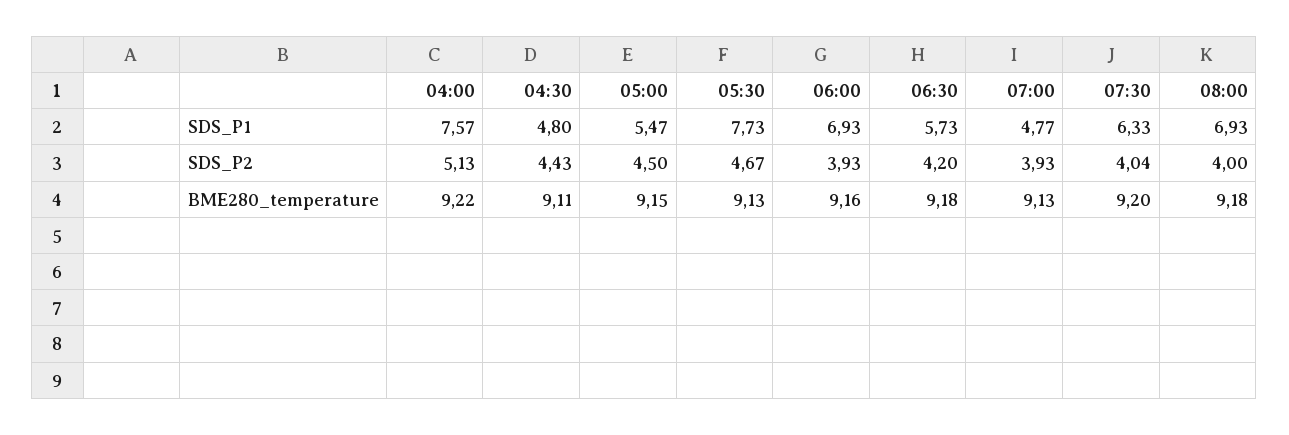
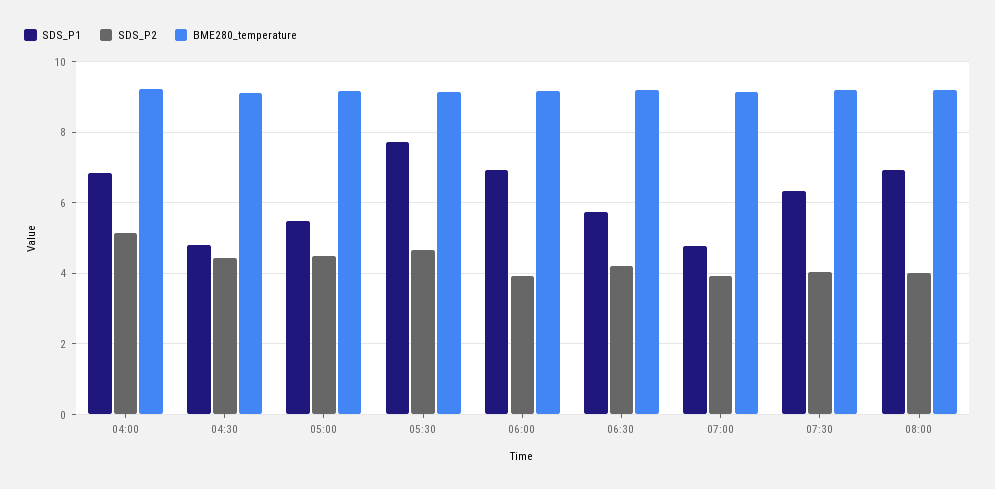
  {
    "SDS_P1": {
-     "04:00": 7.57,
+     "04:00": 6.8,
      "04:30": 4.8,
      "05:00": 5.47,
      "05:30": 7.73,
      "06:00": 6.93,
      "06:30": 5.73,
      "07:00": 4.77,
      "07:30": 6.33,
      "08:00": 6.93
    },
    "SDS_P2": {
      "04:00": 5.13,
      "04:30": 4.43,
      "05:00": 4.5,
      "05:30": 4.67,
      "06:00": 3.93,
      "06:30": 4.2,
      "07:00": 3.93,
      "07:30": 4.04,
      "08:00": 4
    },
    "BME280_temperature": {
      "04:00": 9.22,
      "04:30": 9.11,
      "05:00": 9.15,
      "05:30": 9.13,
      "06:00": 9.16,
      "06:30": 9.18,
      "07:00": 9.13,
      "07:30": 9.2,
      "08:00": 9.18
    }
  }

